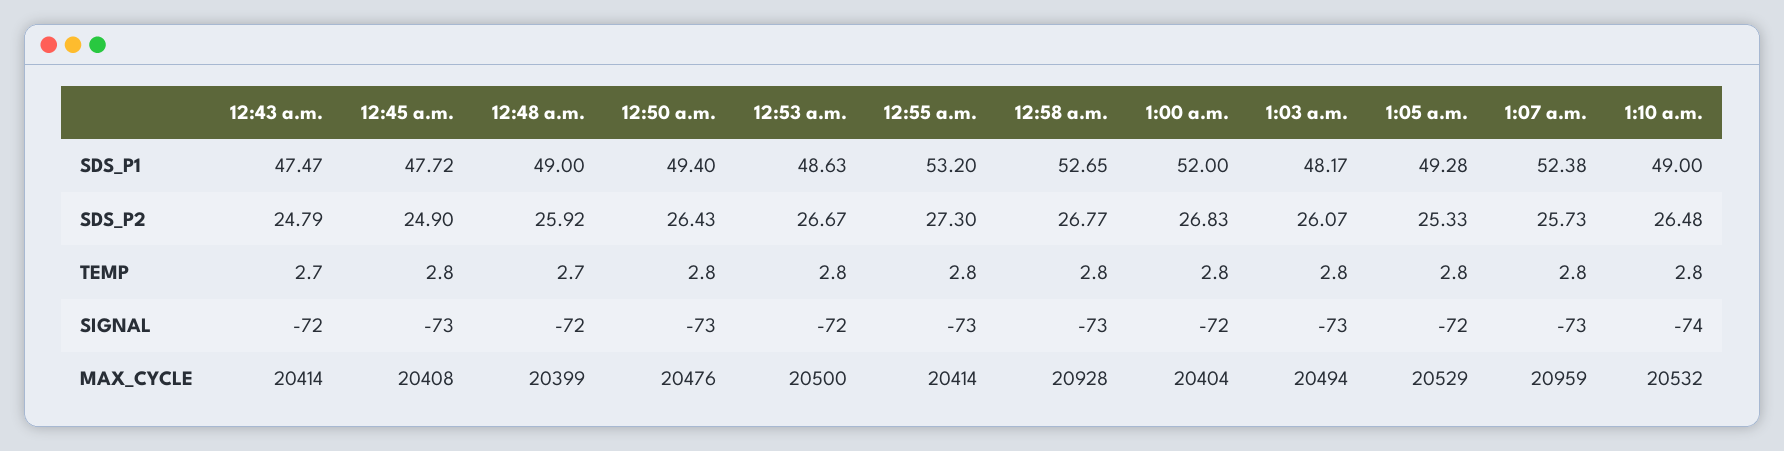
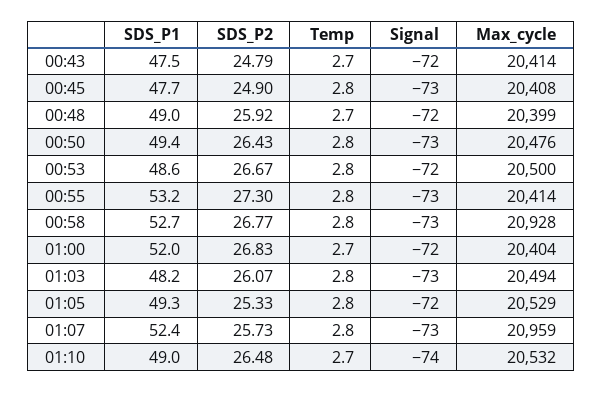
  {
    "12:43 a.m.": {
      "SDS_P1": 47.47,
      "SDS_P2": 24.79,
      "TEMP": 2.7,
      "SIGNAL": -72,
      "MAX_CYCLE": 20414
    },
    "12:45 a.m.": {
      "SDS_P1": 47.72,
      "SDS_P2": 24.9,
      "TEMP": 2.8,
      "SIGNAL": -73,
      "MAX_CYCLE": 20408
    },
    "12:48 a.m.": {
      "SDS_P1": 49,
      "SDS_P2": 25.92,
      "TEMP": 2.7,
      "SIGNAL": -72,
      "MAX_CYCLE": 20399
    },
    "12:50 a.m.": {
      "SDS_P1": 49.4,
      "SDS_P2": 26.43,
      "TEMP": 2.8,
      "SIGNAL": -73,
      "MAX_CYCLE": 20476
    },
    "12:53 a.m.": {
      "SDS_P1": 48.63,
      "SDS_P2": 26.67,
      "TEMP": 2.8,
      "SIGNAL": -72,
      "MAX_CYCLE": 20500
    },
    "12:55 a.m.": {
      "SDS_P1": 53.2,
      "SDS_P2": 27.3,
      "TEMP": 2.8,
      "SIGNAL": -73,
      "MAX_CYCLE": 20414
    },
    "12:58 a.m.": {
      "SDS_P1": 52.65,
      "SDS_P2": 26.77,
      "TEMP": 2.8,
      "SIGNAL": -73,
      "MAX_CYCLE": 20928
    },
    "1:00 a.m.": {
      "SDS_P1": 52,
      "SDS_P2": 26.83,
-     "TEMP": 2.8,
+     "TEMP": 2.7,
      "SIGNAL": -72,
      "MAX_CYCLE": 20404
    },
    "1:03 a.m.": {
      "SDS_P1": 48.17,
      "SDS_P2": 26.07,
      "TEMP": 2.8,
      "SIGNAL": -73,
      "MAX_CYCLE": 20494
    },
    "1:05 a.m.": {
      "SDS_P1": 49.28,
      "SDS_P2": 25.33,
      "TEMP": 2.8,
      "SIGNAL": -72,
      "MAX_CYCLE": 20529
    },
    "1:07 a.m.": {
      "SDS_P1": 52.38,
      "SDS_P2": 25.73,
      "TEMP": 2.8,
      "SIGNAL": -73,
      "MAX_CYCLE": 20959
    },
    "1:10 a.m.": {
      "SDS_P1": 49,
      "SDS_P2": 26.48,
-     "TEMP": 2.8,
+     "TEMP": 2.7,
      "SIGNAL": -74,
      "MAX_CYCLE": 20532
    }
  }

